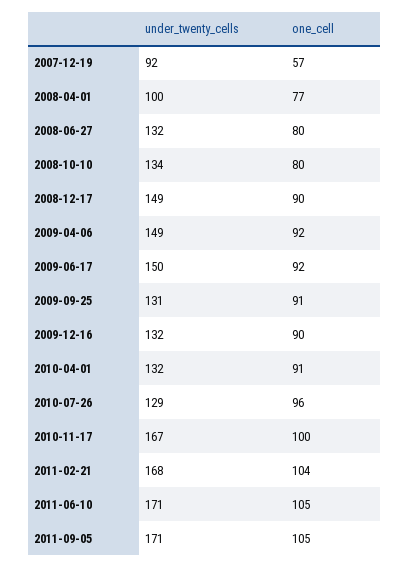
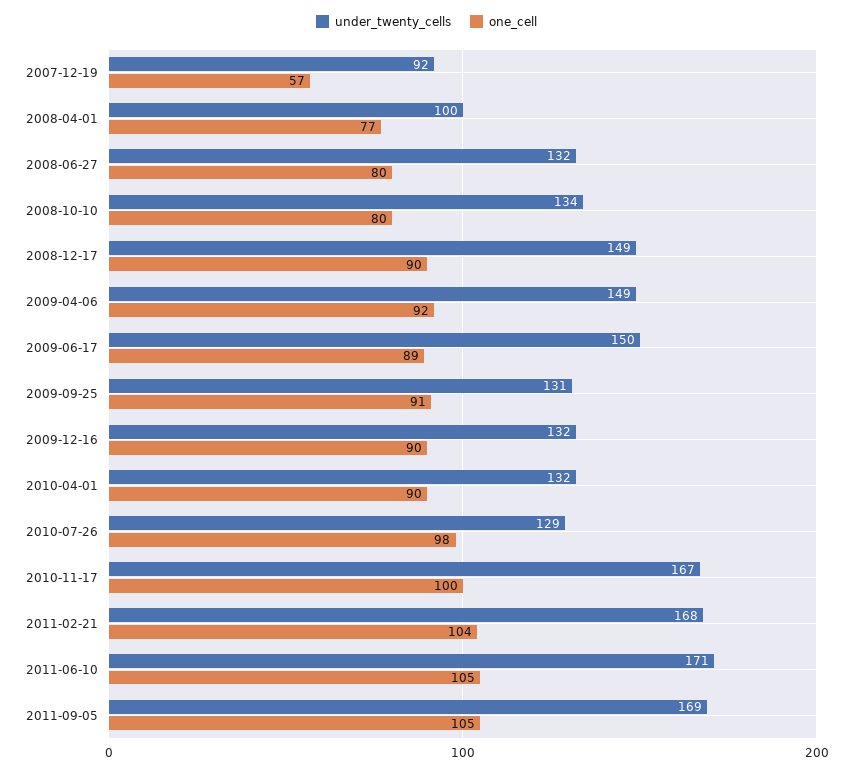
  {
    "under_twenty_cells": {
      "2007-12-19": 92,
      "2008-04-01": 100,
      "2008-06-27": 132,
      "2008-10-10": 134,
      "2008-12-17": 149,
      "2009-04-06": 149,
      "2009-06-17": 150,
      "2009-09-25": 131,
      "2009-12-16": 132,
      "2010-04-01": 132,
      "2010-07-26": 129,
      "2010-11-17": 167,
      "2011-02-21": 168,
      "2011-06-10": 171,
-     "2011-09-05": 171
+     "2011-09-05": 169
    },
    "one_cell": {
      "2007-12-19": 57,
      "2008-04-01": 77,
      "2008-06-27": 80,
      "2008-10-10": 80,
      "2008-12-17": 90,
      "2009-04-06": 92,
-     "2009-06-17": 92,
+     "2009-06-17": 89,
      "2009-09-25": 91,
      "2009-12-16": 90,
-     "2010-04-01": 91,
+     "2010-04-01": 90,
-     "2010-07-26": 96,
+     "2010-07-26": 98,
      "2010-11-17": 100,
      "2011-02-21": 104,
      "2011-06-10": 105,
      "2011-09-05": 105
    }
  }

